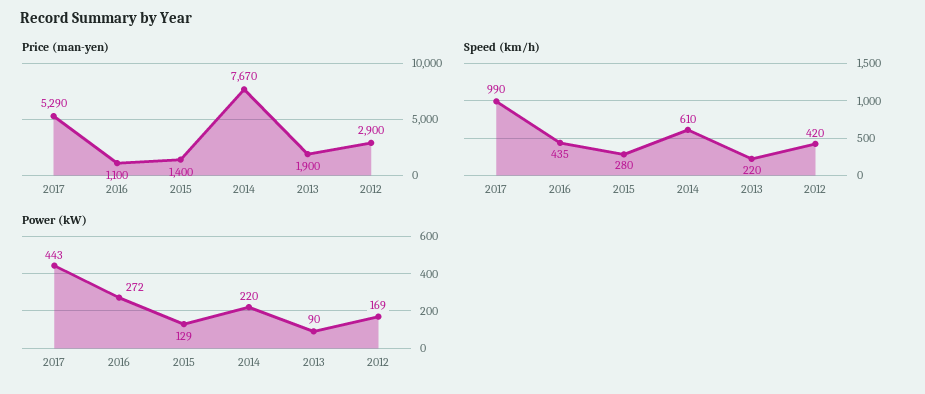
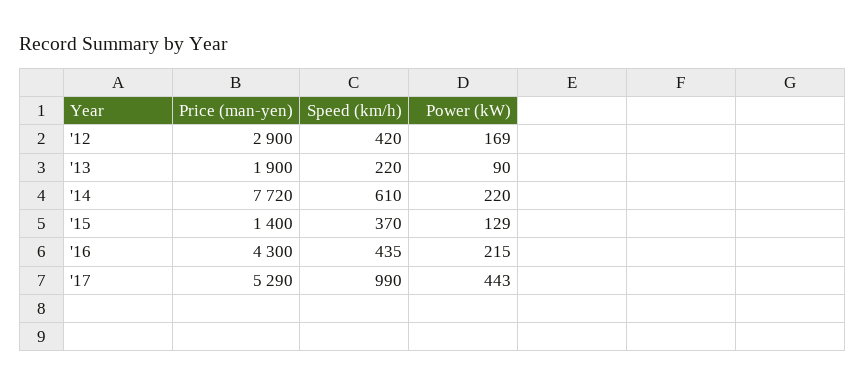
  {
    "Price (man-yen)": {
      "2017": 5290,
-     "2016": 1100,
+     "2016": 4300,
      "2015": 1400,
-     "2014": 7670,
+     "2014": 7720,
      "2013": 1900,
      "2012": 2900
    },
    "Speed (km/h)": {
      "2017": 990,
      "2016": 435,
-     "2015": 280,
+     "2015": 370,
      "2014": 610,
      "2013": 220,
      "2012": 420
    },
    "Power (kW)": {
      "2017": 443,
-     "2016": 272,
+     "2016": 215,
      "2015": 129,
      "2014": 220,
      "2013": 90,
      "2012": 169
    }
  }

